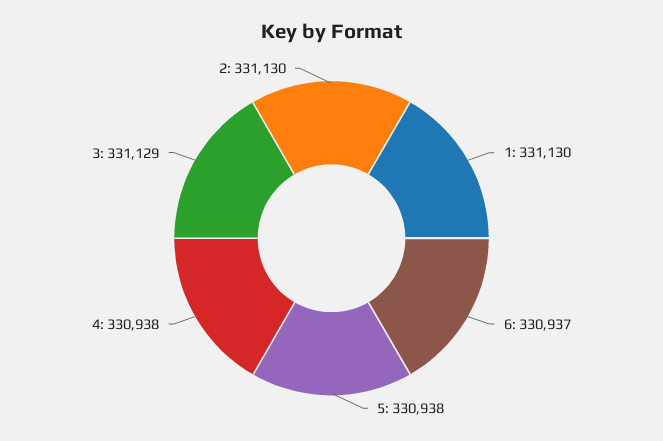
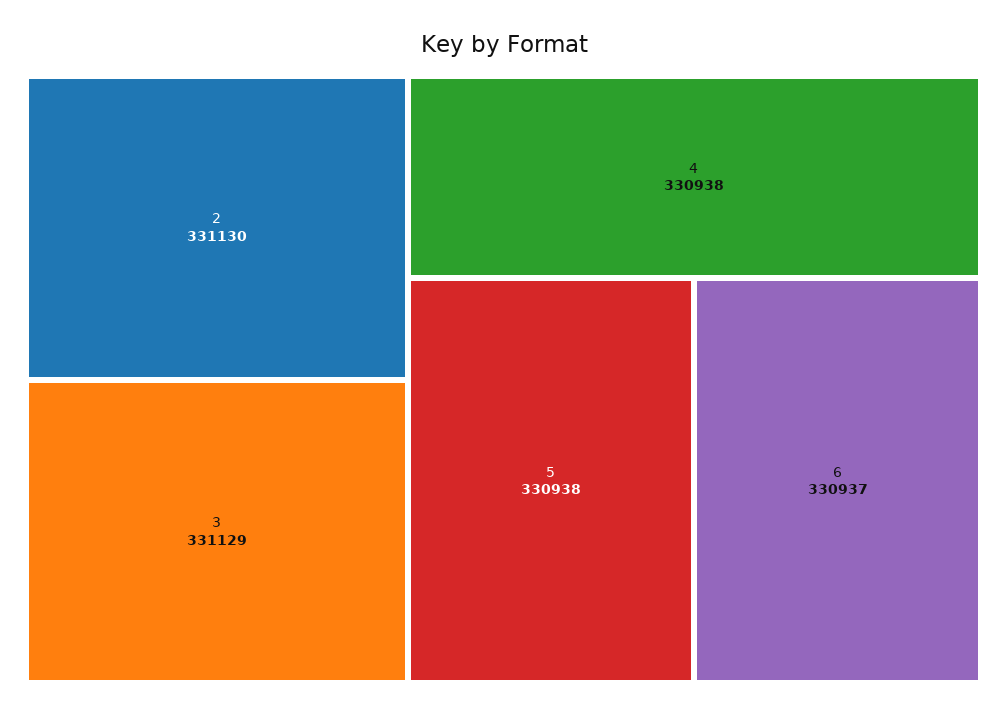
  {
-   "1": 331130,
    "6": 330937,
    "5": 330938,
    "4": 330938,
    "3": 331129,
    "2": 331130
  }

